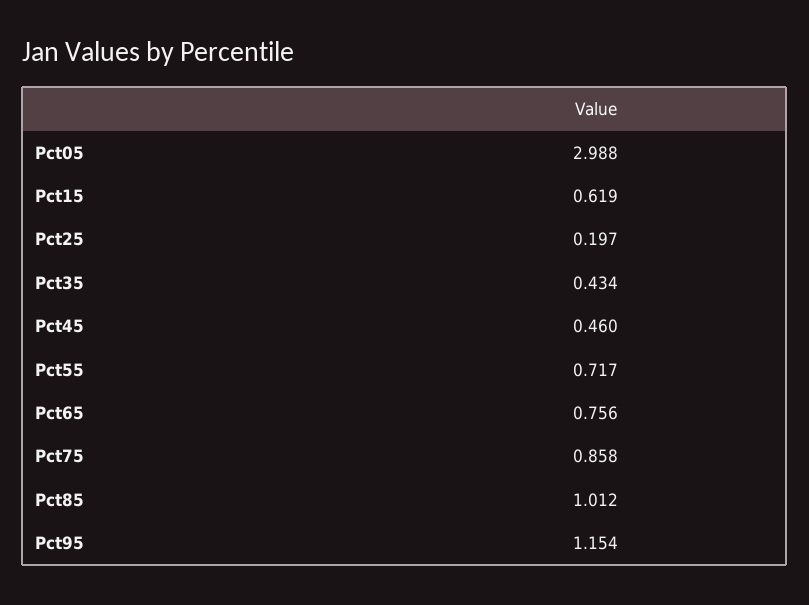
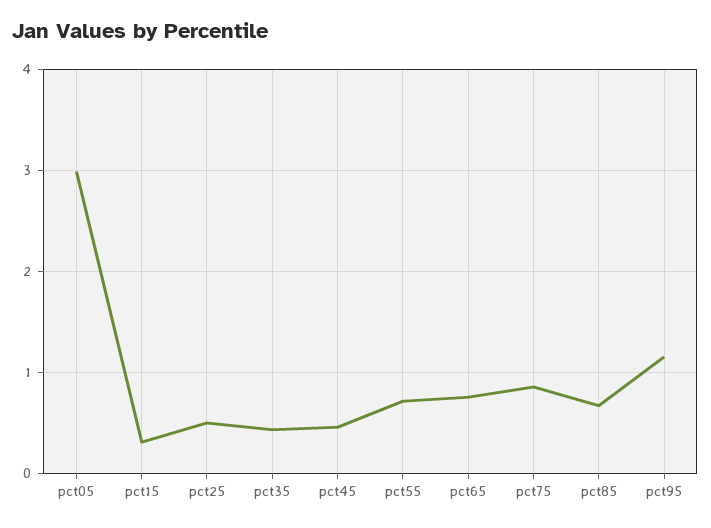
  {
    "Pct05": 2.988,
-   "Pct15": 0.619,
+   "Pct15": 0.3,
-   "Pct25": 0.197,
+   "Pct25": 0.5,
    "Pct35": 0.434,
    "Pct45": 0.46,
    "Pct55": 0.717,
    "Pct65": 0.756,
    "Pct75": 0.858,
-   "Pct85": 1.012,
+   "Pct85": 0.7,
    "Pct95": 1.154
  }

